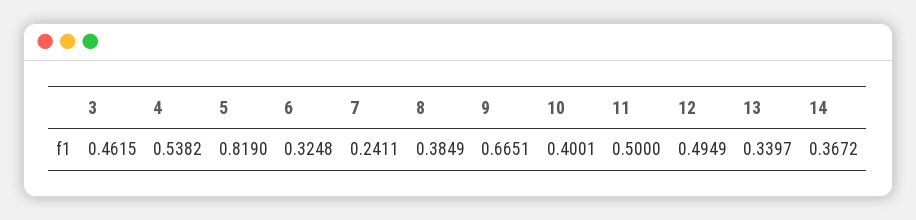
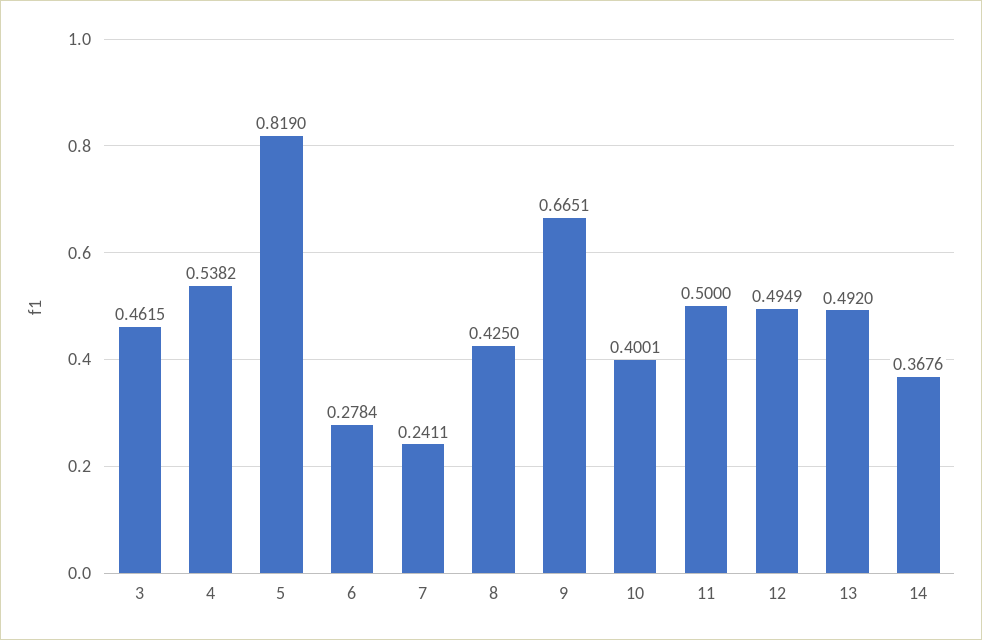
  {
    "3": 0.4615,
    "4": 0.5382,
    "5": 0.819,
-   "6": 0.3248,
+   "6": 0.2784,
    "7": 0.2411,
-   "8": 0.3849,
+   "8": 0.425,
    "9": 0.6651,
    "10": 0.4001,
    "11": 0.5,
    "12": 0.4949,
-   "13": 0.3397,
+   "13": 0.492,
-   "14": 0.3672
+   "14": 0.3676
  }

